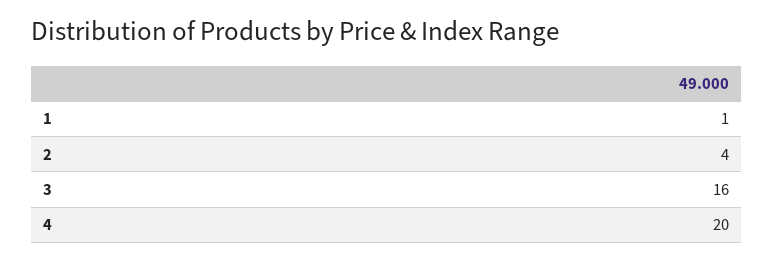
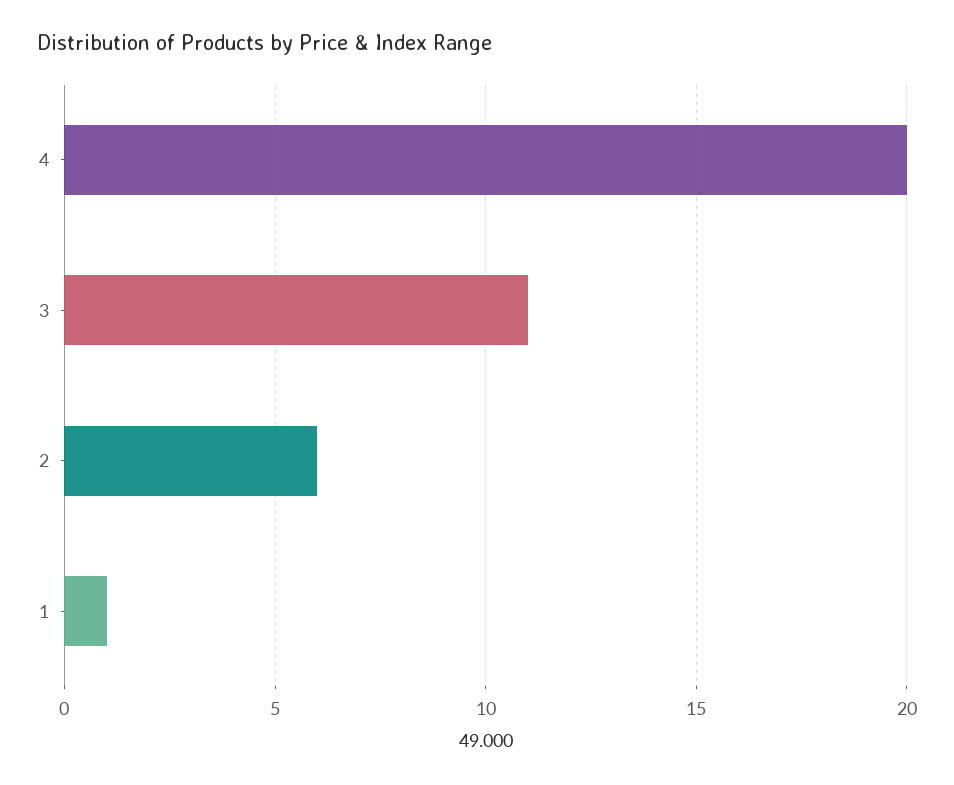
  {
    "1": 1,
-   "2": 4,
+   "2": 6,
-   "3": 16,
+   "3": 11,
    "4": 20
  }

